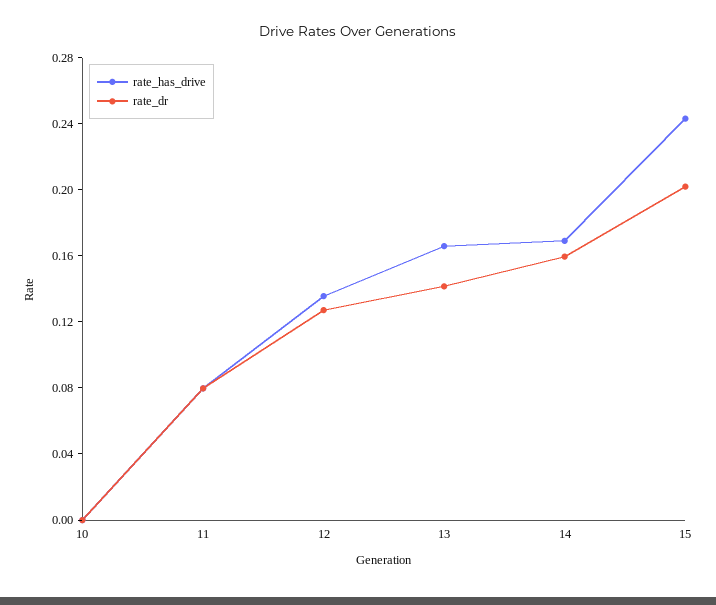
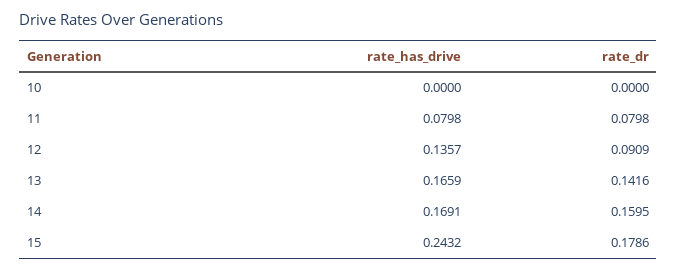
  {
    "rate_has_drive": {
      "10": 0,
      "11": 0.0798,
      "12": 0.1357,
      "13": 0.1659,
      "14": 0.1691,
      "15": 0.2432
    },
    "rate_dr": {
      "10": 0,
      "11": 0.0798,
-     "12": 0.13,
+     "12": 0.0909,
      "13": 0.1416,
      "14": 0.1595,
-     "15": 0.2
+     "15": 0.1786
    }
  }

